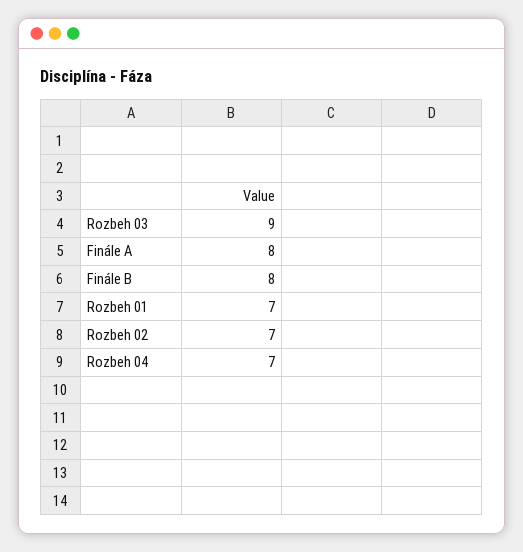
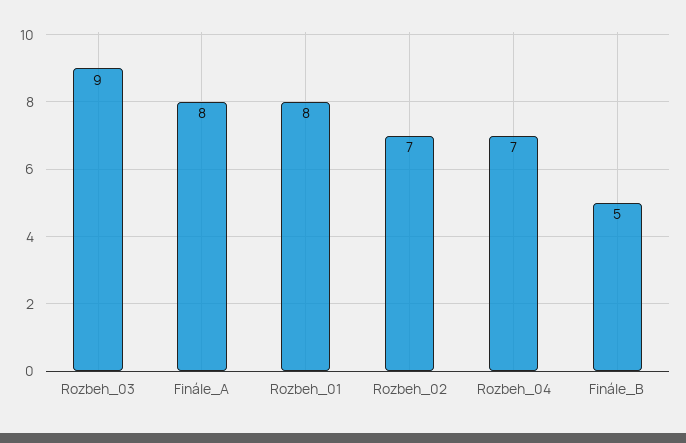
  {
    "Rozbeh 03": 9,
    "Finále A": 8,
-   "Finále B": 8,
+   "Finále B": 5,
-   "Rozbeh 01": 7,
+   "Rozbeh 01": 8,
    "Rozbeh 02": 7,
    "Rozbeh 04": 7
  }

